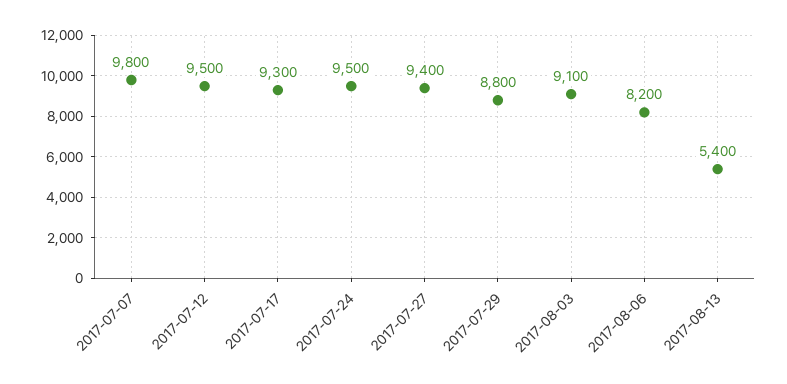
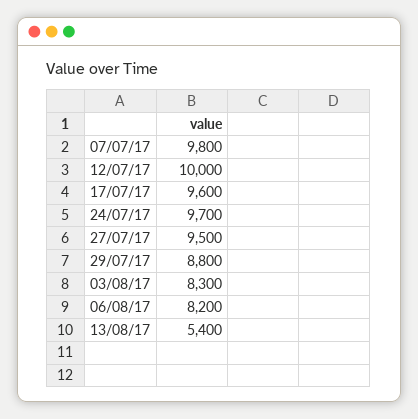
  {
    "2017-07-07": 9800,
-   "2017-07-12": 9500,
+   "2017-07-12": 10000,
-   "2017-07-17": 9300,
+   "2017-07-17": 9600,
-   "2017-07-24": 9500,
+   "2017-07-24": 9700,
-   "2017-07-27": 9400,
+   "2017-07-27": 9500,
    "2017-07-29": 8800,
-   "2017-08-03": 9100,
+   "2017-08-03": 8300,
    "2017-08-06": 8200,
    "2017-08-13": 5400
  }

